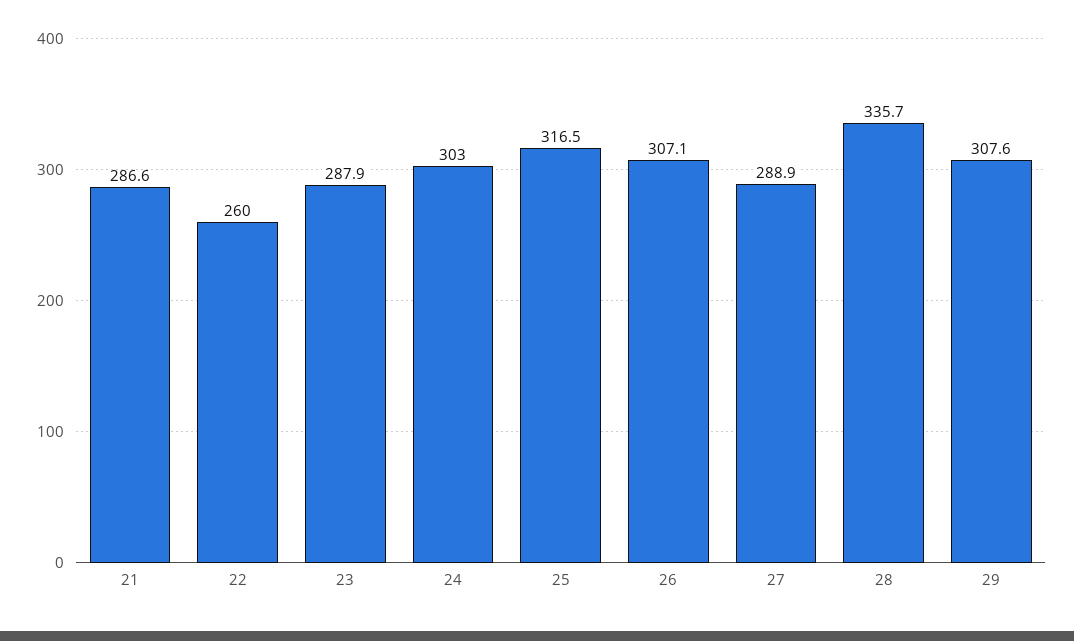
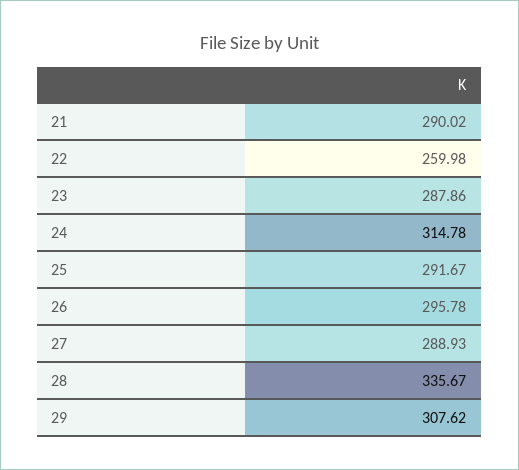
  {
-   "21": 286.6,
+   "21": 290.02,
    "22": 259.98,
    "23": 287.86,
-   "24": 303,
+   "24": 314.78,
-   "25": 316.5,
+   "25": 291.67,
-   "26": 307.1,
+   "26": 295.78,
    "27": 288.93,
    "28": 335.67,
    "29": 307.62
  }

